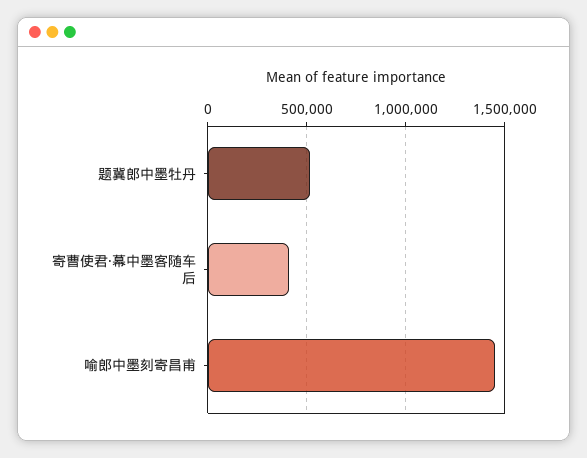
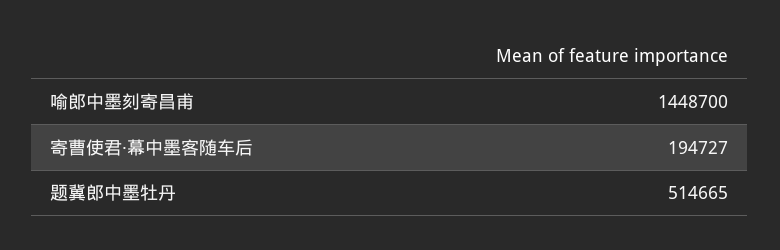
  {
    "题冀郎中墨牡丹": 514665,
-   "寄曹使君·幕中墨客随车后": 400000,
+   "寄曹使君·幕中墨客随车后": 194727,
    "喻郎中墨刻寄昌甫": 1448700
  }

